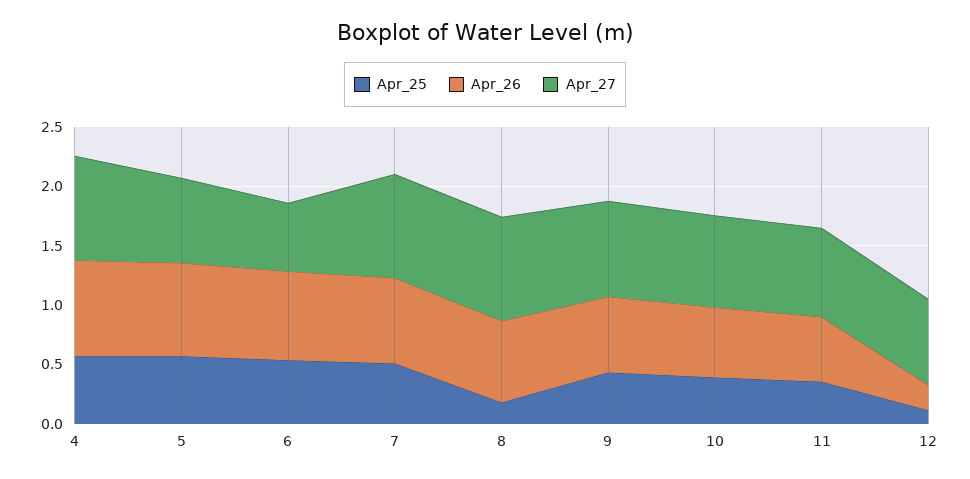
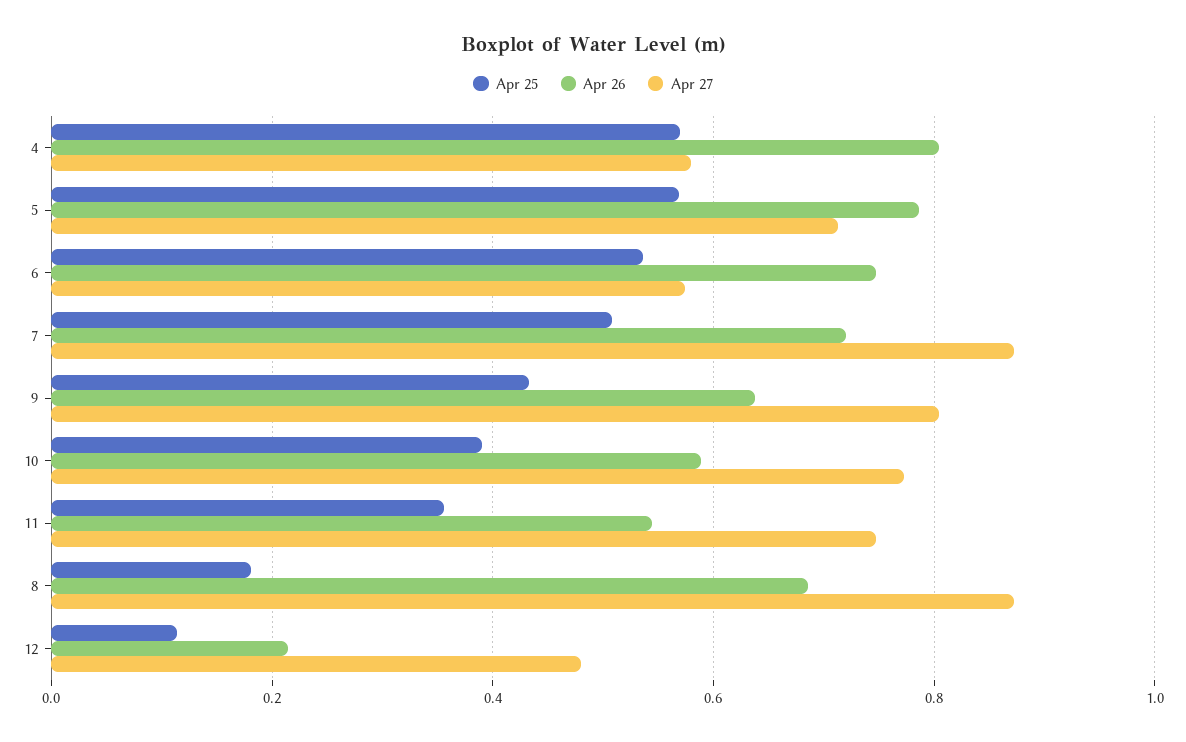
  {
    "Apr_25": {
      "4": 0.56,
      "5": 0.56,
      "6": 0.54,
      "7": 0.5,
      "8": 0.18,
      "9": 0.44,
      "10": 0.4,
      "11": 0.36,
      "12": 0.12
    },
    "Apr_26": {
      "4": 0.8,
      "5": 0.78,
      "6": 0.74,
      "7": 0.72,
      "8": 0.68,
      "9": 0.64,
      "10": 0.58,
      "11": 0.54,
      "12": 0.22
    },
    "Apr_27": {
-     "4": 0.9,
+     "4": 0.58,
      "5": 0.72,
      "6": 0.58,
      "7": 0.88,
      "8": 0.88,
      "9": 0.8,
      "10": 0.78,
      "11": 0.74,
-     "12": 0.7
+     "12": 0.48
    }
  }

